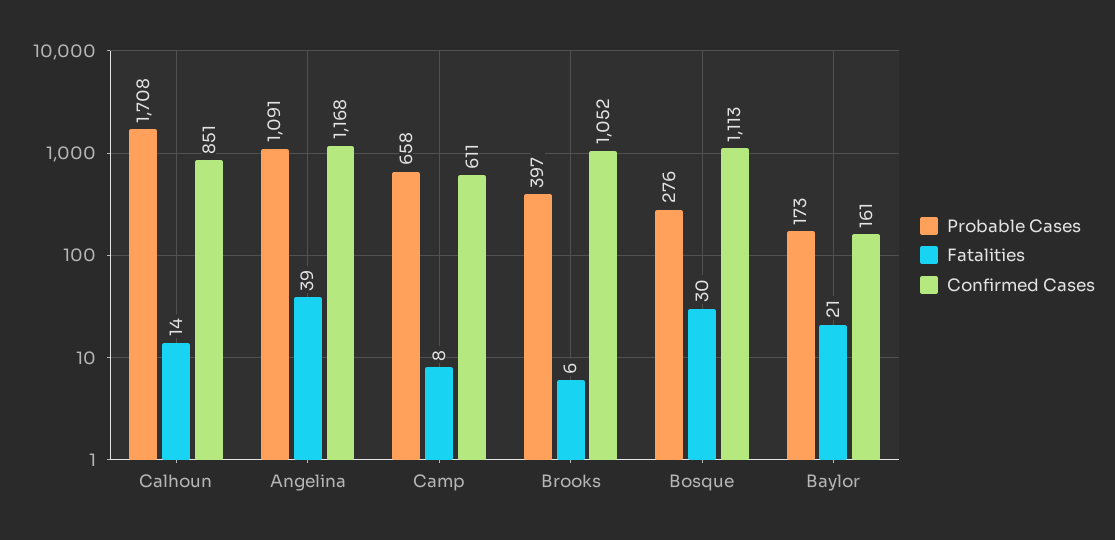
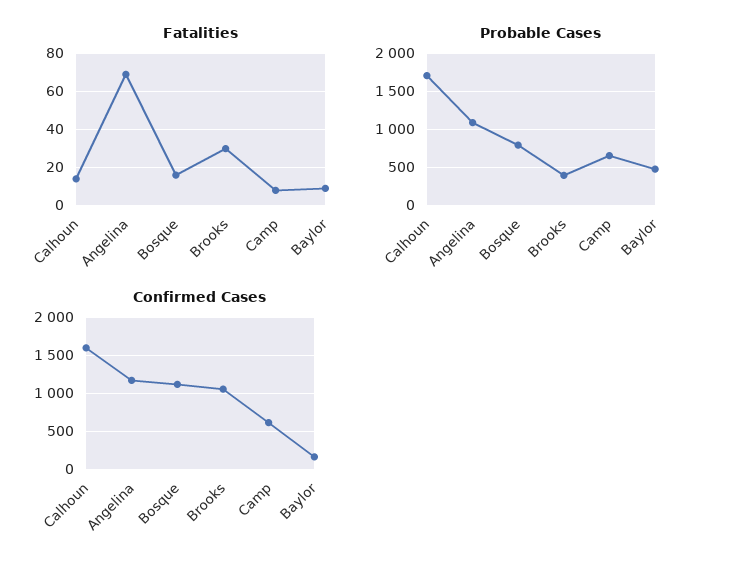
  {
    "Probable Cases": {
      "Calhoun": 1708,
      "Angelina": 1091,
      "Camp": 658,
      "Brooks": 397,
-     "Bosque": 276,
+     "Bosque": 800,
-     "Baylor": 173
+     "Baylor": 500
    },
    "Fatalities": {
      "Calhoun": 14,
-     "Angelina": 39,
+     "Angelina": 70,
      "Camp": 8,
-     "Brooks": 6,
+     "Brooks": 30,
-     "Bosque": 30,
+     "Bosque": 15,
-     "Baylor": 21
+     "Baylor": 10
    },
    "Confirmed Cases": {
-     "Calhoun": 851,
+     "Calhoun": 1600,
      "Angelina": 1168,
      "Camp": 611,
      "Brooks": 1052,
      "Bosque": 1113,
      "Baylor": 161
    }
  }

